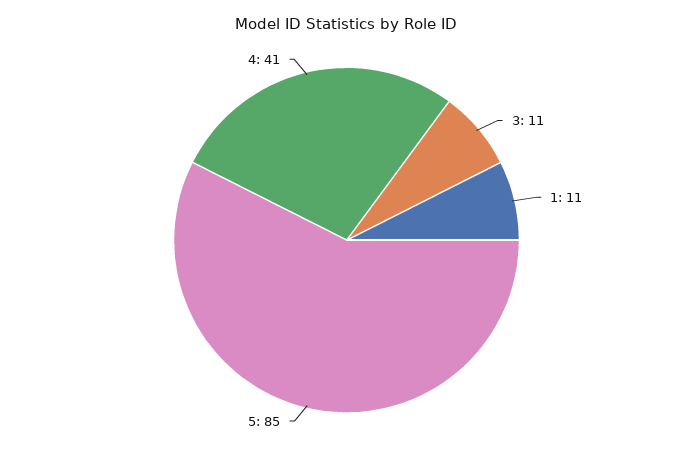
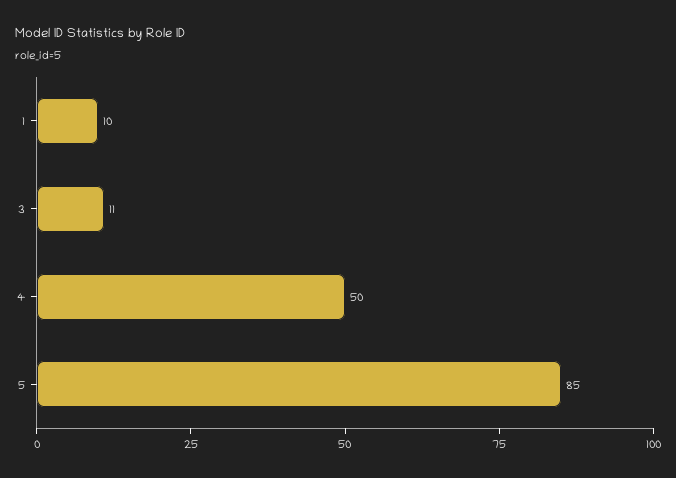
  {
    "3": 11,
-   "1": 11,
+   "1": 10,
    "5": 85,
-   "4": 41
+   "4": 50
  }

